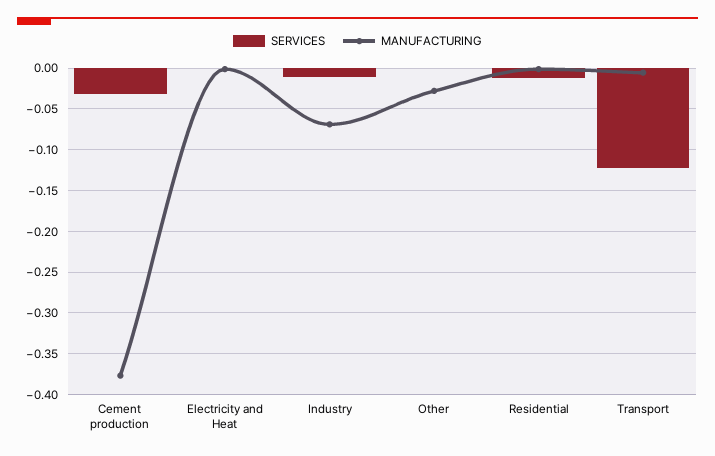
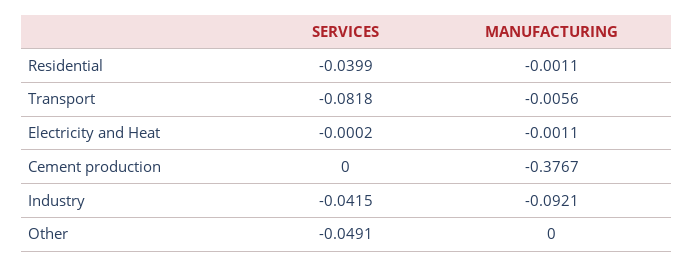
  {
    "SERVICES": {
-     "Cement production": -0.03,
+     "Cement production": 0,
      "Electricity and Heat": -0.0002,
-     "Industry": -0.01,
+     "Industry": -0.0415,
-     "Other": 0,
+     "Other": -0.0491,
-     "Residential": -0.01,
+     "Residential": -0.0399,
-     "Transport": -0.12
+     "Transport": -0.0818
    },
    "MANUFACTURING": {
      "Cement production": -0.3767,
      "Electricity and Heat": -0.0011,
-     "Industry": -0.07,
+     "Industry": -0.0921,
-     "Other": -0.03,
+     "Other": 0,
      "Residential": -0.0011,
      "Transport": -0.0056
    }
  }

